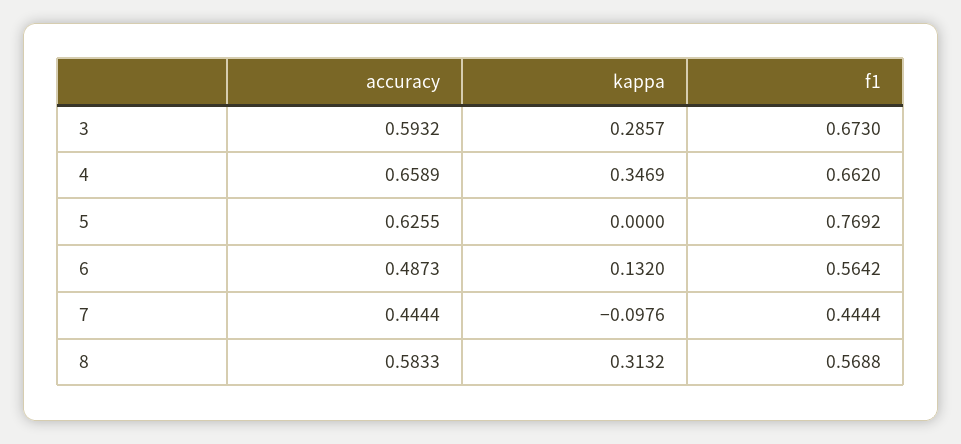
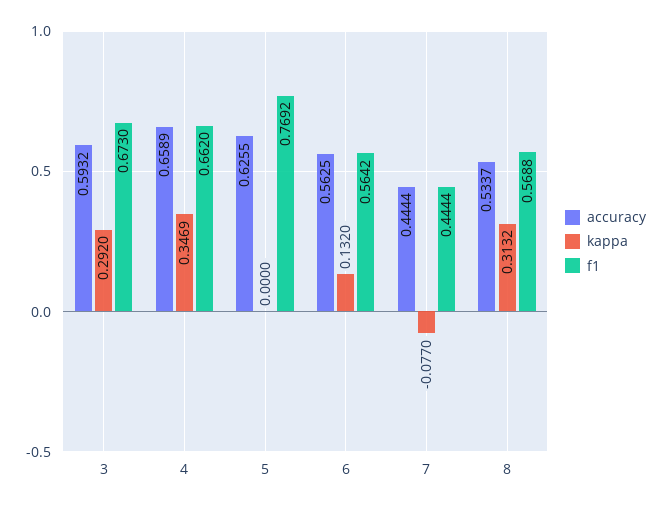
  {
    "accuracy": {
      "3": 0.5932,
      "4": 0.6589,
      "5": 0.6255,
-     "6": 0.4873,
+     "6": 0.5625,
      "7": 0.4444,
-     "8": 0.5833
+     "8": 0.5337
    },
    "kappa": {
-     "3": 0.2857,
+     "3": 0.292,
      "4": 0.3469,
      "5": 0,
      "6": 0.132,
-     "7": -0.0976,
+     "7": -0.077,
      "8": 0.3132
    },
    "f1": {
      "3": 0.673,
      "4": 0.662,
      "5": 0.7692,
      "6": 0.5642,
      "7": 0.4444,
      "8": 0.5688
    }
  }

